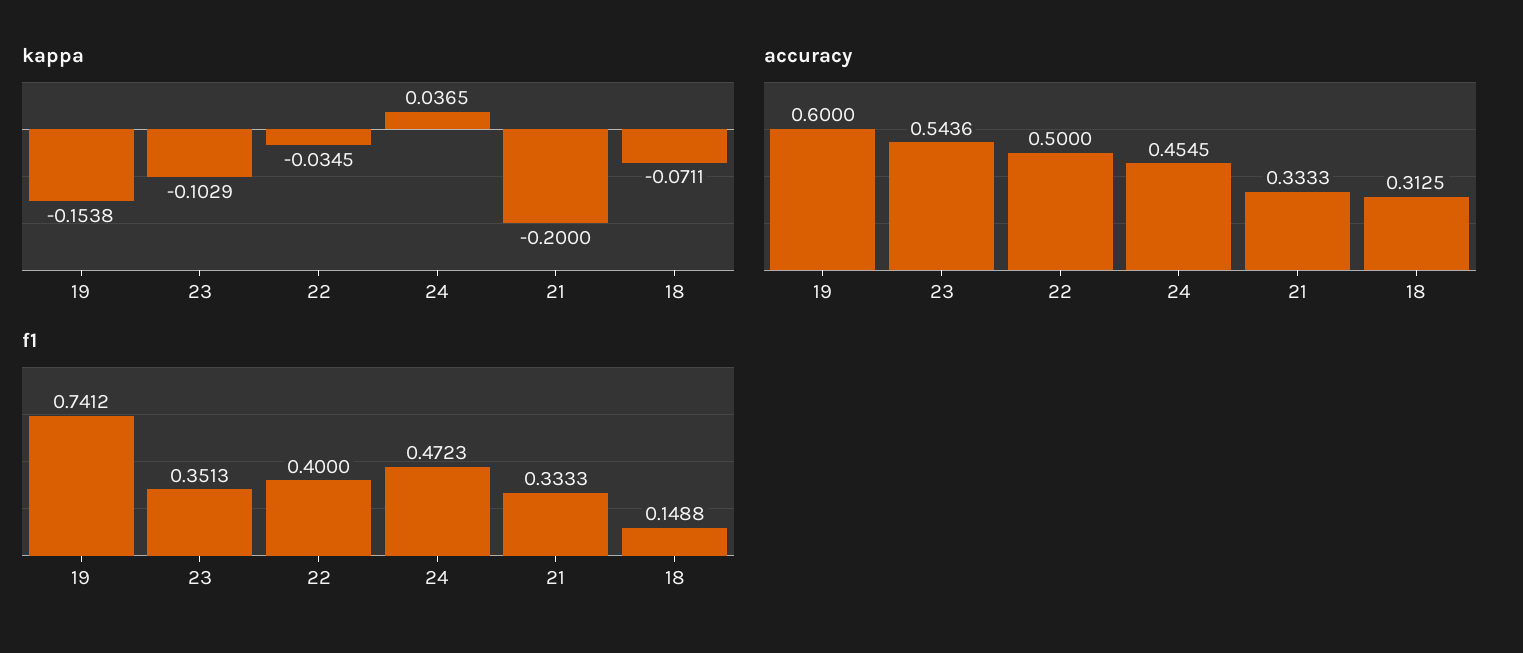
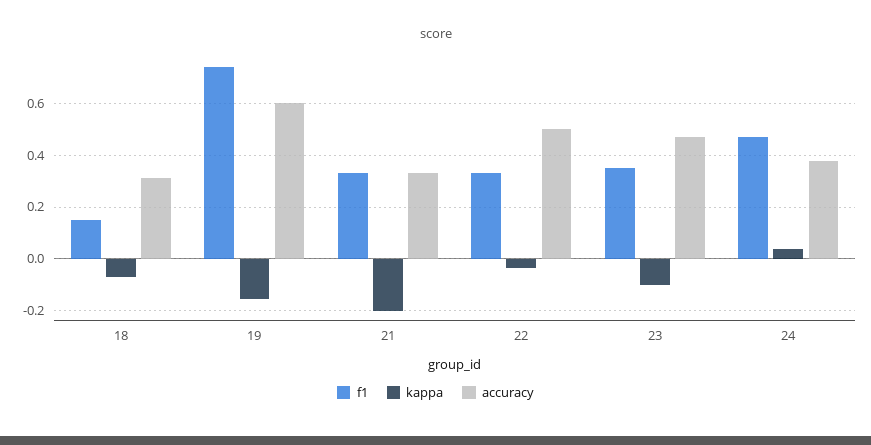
  {
    "kappa": {
      "19": -0.1538,
      "23": -0.1029,
      "22": -0.0345,
      "24": 0.0365,
      "21": -0.2,
      "18": -0.0711
    },
    "accuracy": {
      "19": 0.6,
-     "23": 0.5436,
+     "23": 0.475,
      "22": 0.5,
-     "24": 0.4545,
+     "24": 0.375,
      "21": 0.3333,
      "18": 0.3125
    },
    "f1": {
      "19": 0.7412,
      "23": 0.3513,
-     "22": 0.4,
+     "22": 0.325,
      "24": 0.4723,
      "21": 0.3333,
      "18": 0.1488
    }
  }

